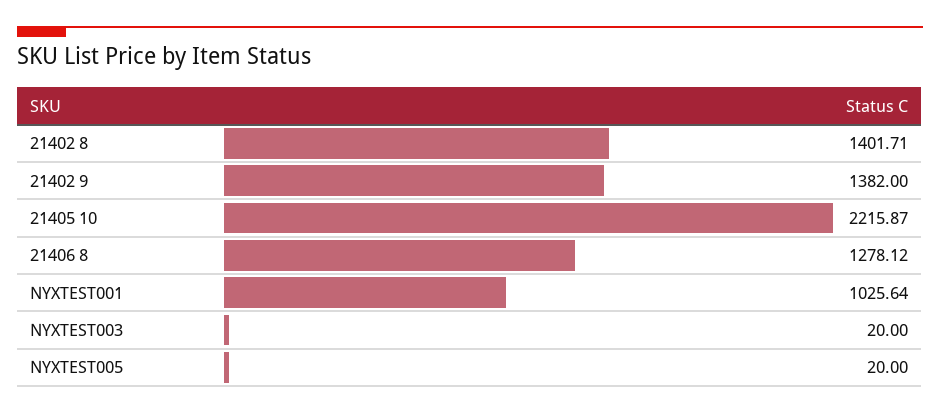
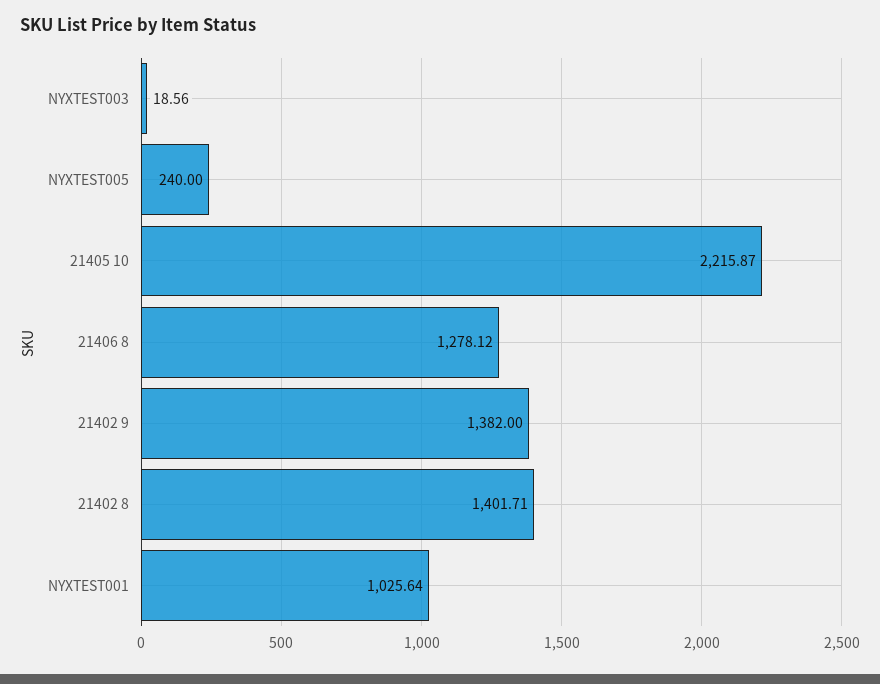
  {
    "21402 8": 1401.71,
    "21402 9": 1382,
    "21405 10": 2215.87,
    "21406 8": 1278.12,
    "NYXTEST001": 1025.64,
-   "NYXTEST003": 20,
+   "NYXTEST003": 18.56,
-   "NYXTEST005": 20
+   "NYXTEST005": 240
  }

